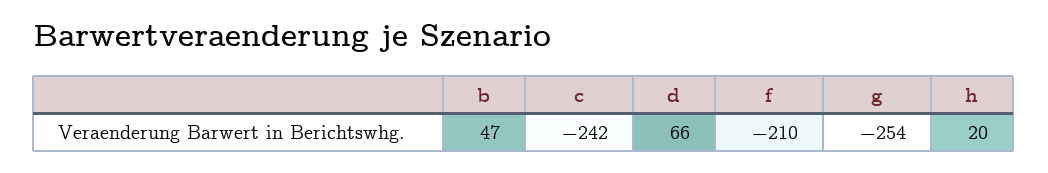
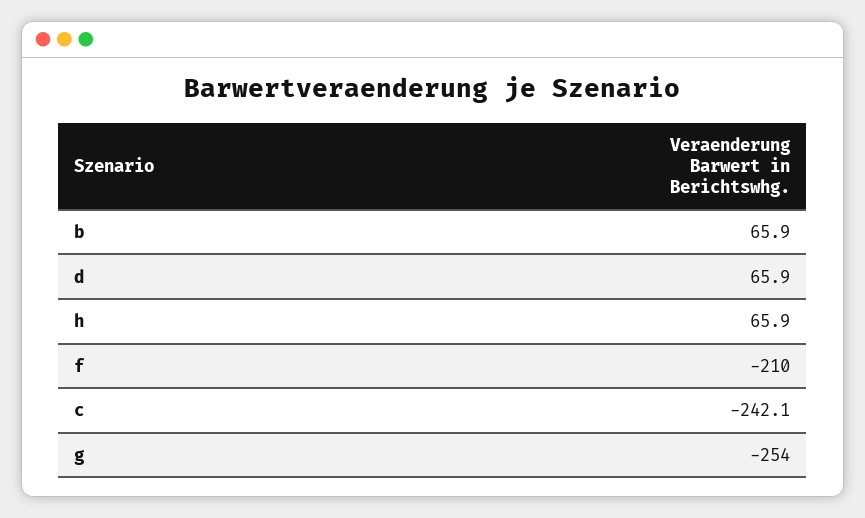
  {
-   "b": 47,
+   "b": 65.9,
    "c": -242.1,
    "d": 65.9,
    "f": -210,
    "g": -254,
-   "h": 20
+   "h": 65.9
  }

